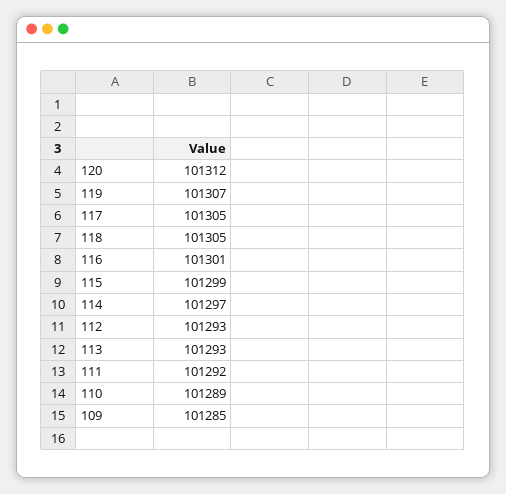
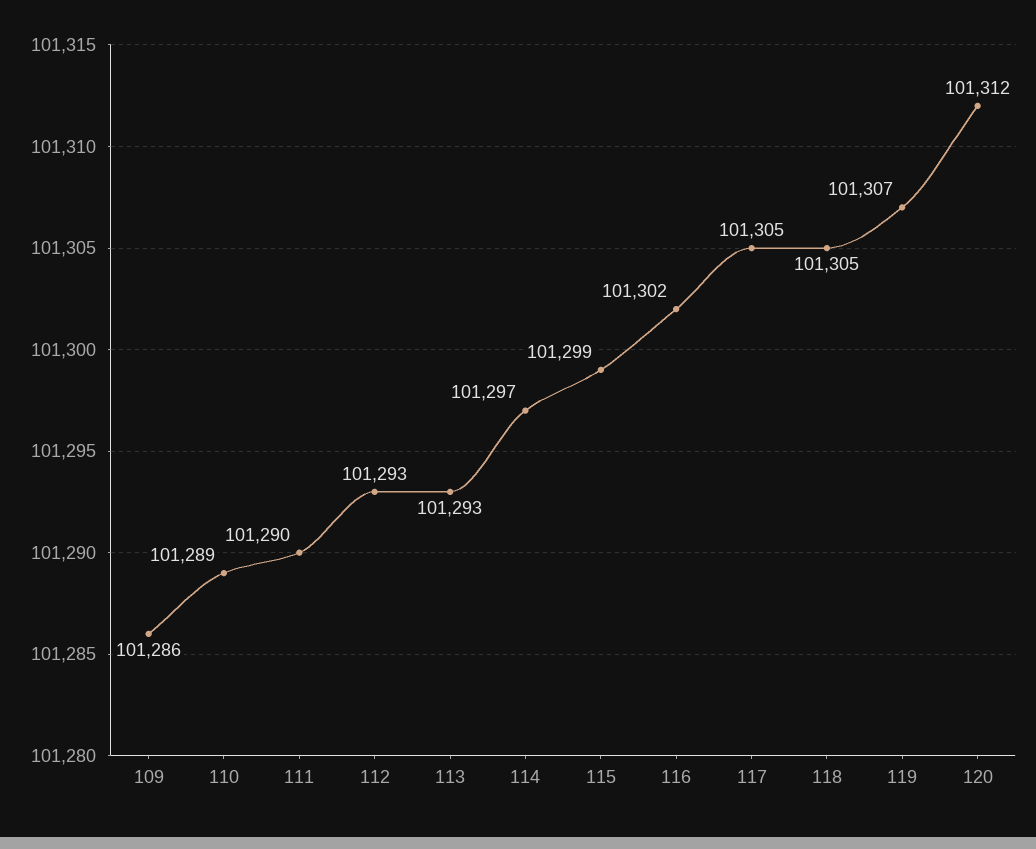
  {
    "120": 101312,
    "119": 101307,
    "117": 101305,
    "118": 101305,
-   "116": 101301,
+   "116": 101302,
    "115": 101299,
    "114": 101297,
    "112": 101293,
    "113": 101293,
-   "111": 101292,
+   "111": 101290,
    "110": 101289,
-   "109": 101285
+   "109": 101286
  }

